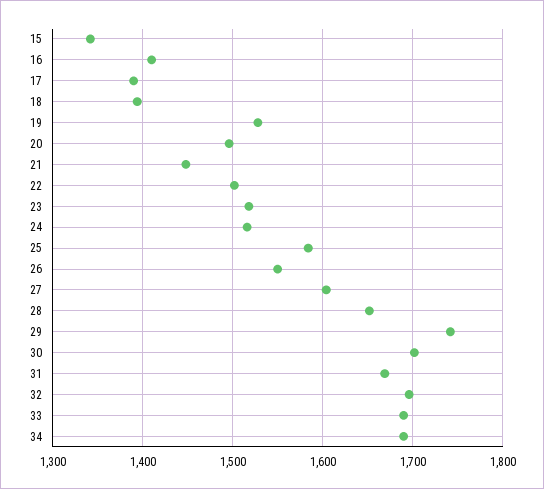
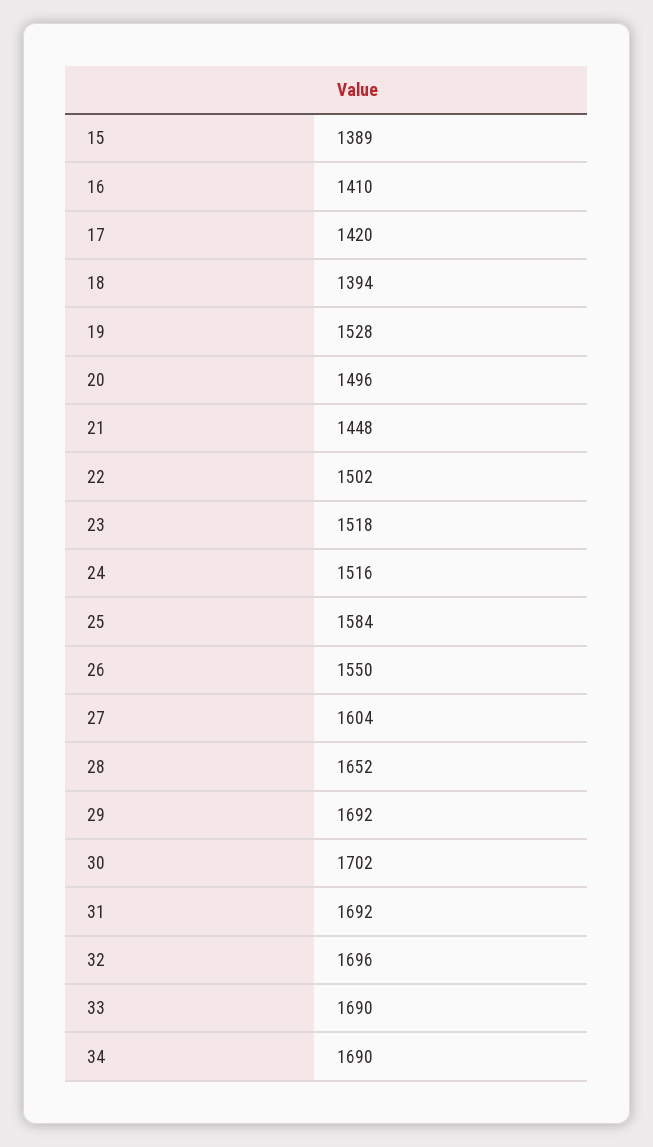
  {
-   "15": 1340,
+   "15": 1389,
    "16": 1410,
-   "17": 1390,
+   "17": 1420,
    "18": 1394,
    "19": 1528,
    "20": 1496,
    "21": 1448,
    "22": 1502,
    "23": 1518,
    "24": 1516,
    "25": 1584,
    "26": 1550,
    "27": 1604,
    "28": 1652,
-   "29": 1740,
+   "29": 1692,
    "30": 1702,
-   "31": 1670,
+   "31": 1692,
    "32": 1696,
    "33": 1690,
    "34": 1690
  }

